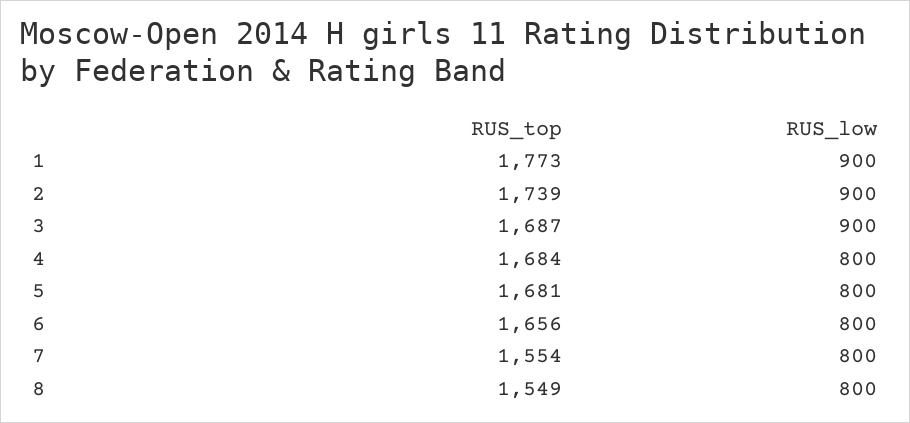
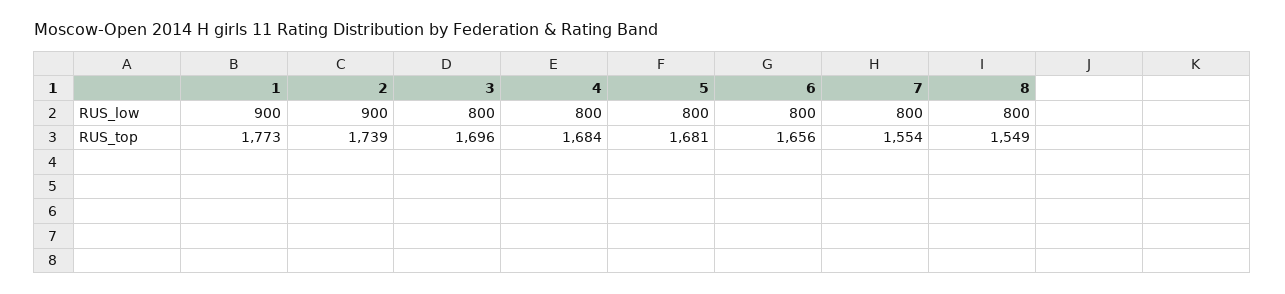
  {
    "RUS_top": {
      "1": 1773,
      "2": 1739,
-     "3": 1687,
+     "3": 1696,
      "4": 1684,
      "5": 1681,
      "6": 1656,
      "7": 1554,
      "8": 1549
    },
    "RUS_low": {
      "1": 900,
      "2": 900,
-     "3": 900,
+     "3": 800,
      "4": 800,
      "5": 800,
      "6": 800,
      "7": 800,
      "8": 800
    }
  }

